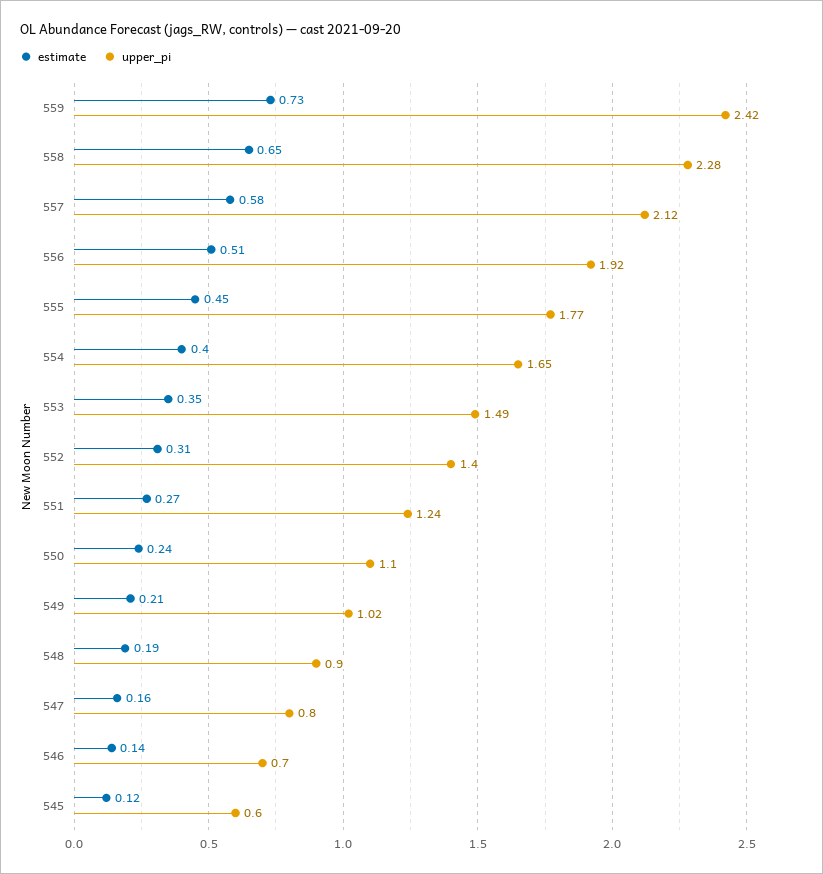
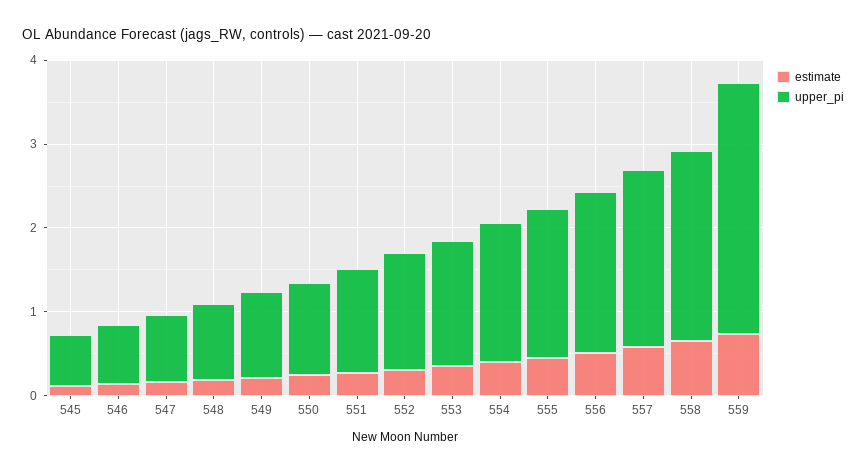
  {
    "estimate": {
      "559": 0.73,
      "558": 0.65,
      "557": 0.58,
      "556": 0.51,
      "555": 0.45,
      "554": 0.4,
      "553": 0.35,
      "552": 0.31,
      "551": 0.27,
      "550": 0.24,
      "549": 0.21,
      "548": 0.19,
      "547": 0.16,
      "546": 0.14,
      "545": 0.12
    },
    "upper_pi": {
-     "559": 2.42,
+     "559": 3,
      "558": 2.28,
      "557": 2.12,
      "556": 1.92,
      "555": 1.77,
      "554": 1.65,
      "553": 1.49,
      "552": 1.4,
      "551": 1.24,
      "550": 1.1,
      "549": 1.02,
      "548": 0.9,
      "547": 0.8,
      "546": 0.7,
      "545": 0.6
    }
  }

